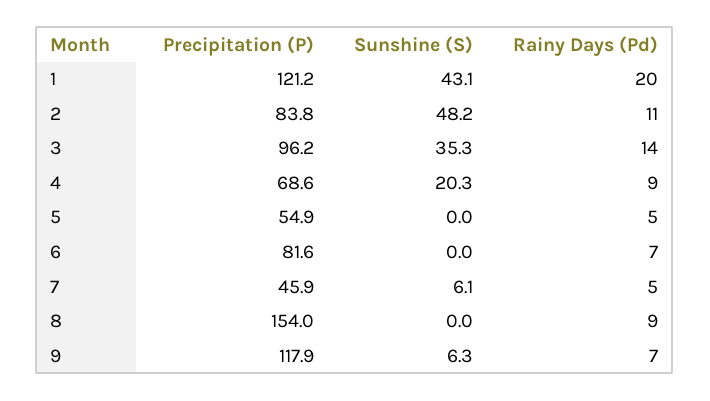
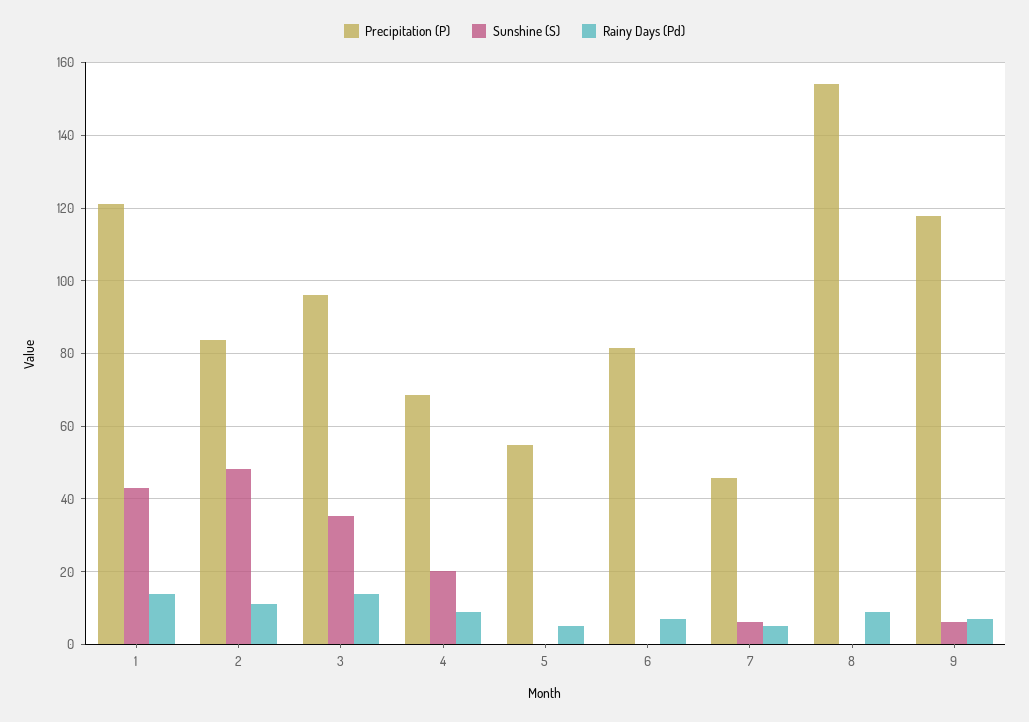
  {
    "Precipitation (P)": {
      "1": 121.2,
      "2": 83.8,
      "3": 96.2,
      "4": 68.6,
      "5": 54.9,
      "6": 81.6,
      "7": 45.9,
      "8": 154,
      "9": 117.9
    },
    "Sunshine (S)": {
      "1": 43.1,
      "2": 48.2,
      "3": 35.3,
      "4": 20.3,
      "5": 0,
      "6": 0,
      "7": 6.1,
      "8": 0,
      "9": 6.3
    },
    "Rainy Days (Pd)": {
-     "1": 20,
+     "1": 14,
      "2": 11,
      "3": 14,
      "4": 9,
      "5": 5,
      "6": 7,
      "7": 5,
      "8": 9,
      "9": 7
    }
  }

